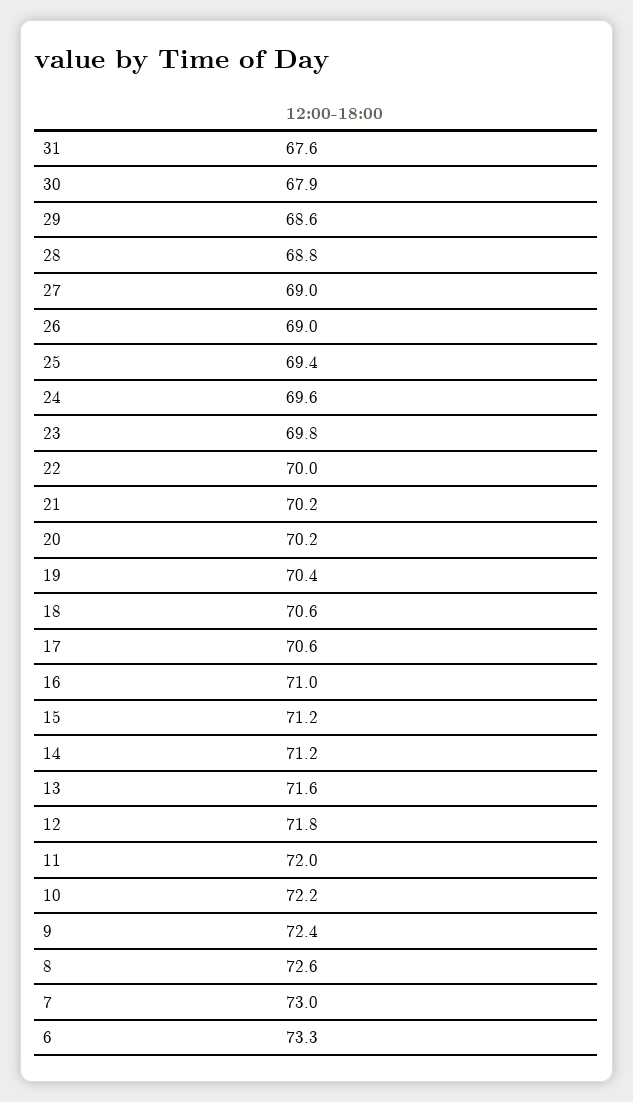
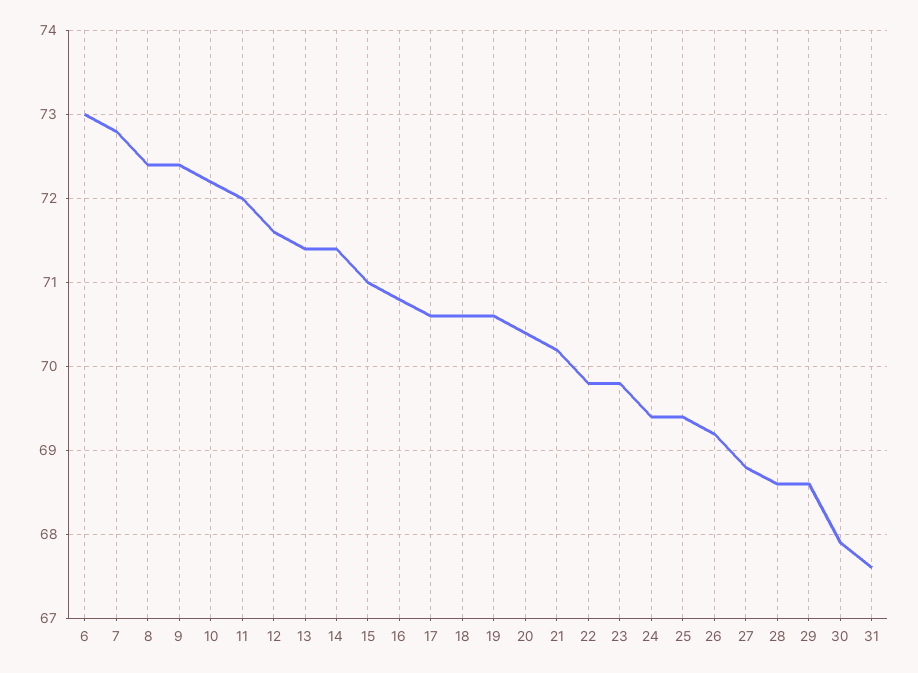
  {
    "31": 67.6,
    "30": 67.9,
    "29": 68.6,
-   "28": 68.8,
+   "28": 68.6,
-   "27": 69,
+   "27": 68.8,
-   "26": 69,
+   "26": 69.2,
    "25": 69.4,
-   "24": 69.6,
+   "24": 69.4,
    "23": 69.8,
-   "22": 70,
+   "22": 69.8,
    "21": 70.2,
-   "20": 70.2,
+   "20": 70.4,
-   "19": 70.4,
+   "19": 70.6,
    "18": 70.6,
    "17": 70.6,
-   "16": 71,
+   "16": 70.8,
-   "15": 71.2,
+   "15": 71,
-   "14": 71.2,
+   "14": 71.4,
-   "13": 71.6,
+   "13": 71.4,
-   "12": 71.8,
+   "12": 71.6,
    "11": 72,
    "10": 72.2,
    "9": 72.4,
-   "8": 72.6,
+   "8": 72.4,
-   "7": 73,
+   "7": 72.8,
-   "6": 73.3
+   "6": 73
  }

